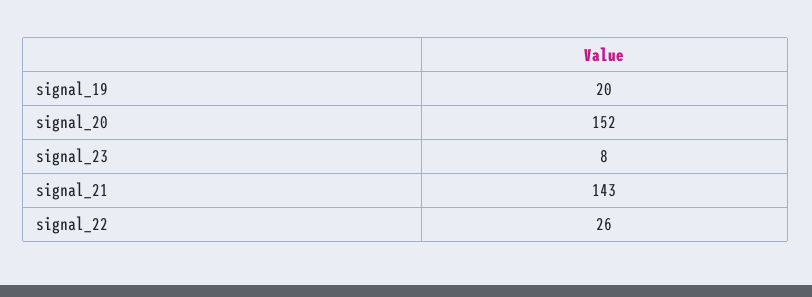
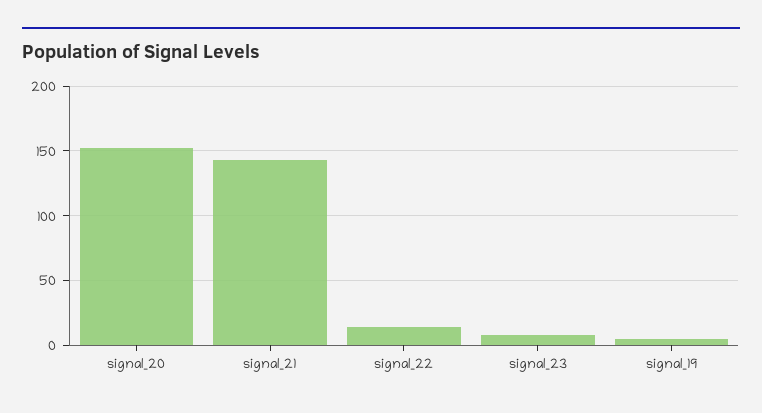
  {
-   "signal_19": 20,
+   "signal_19": 5,
    "signal_20": 152,
    "signal_23": 8,
    "signal_21": 143,
-   "signal_22": 26
+   "signal_22": 15
  }

